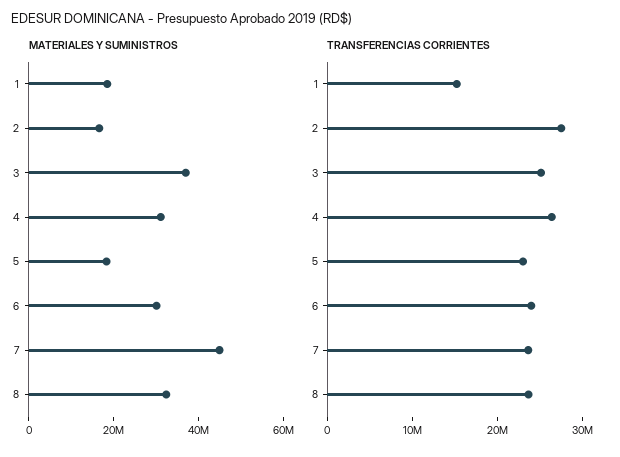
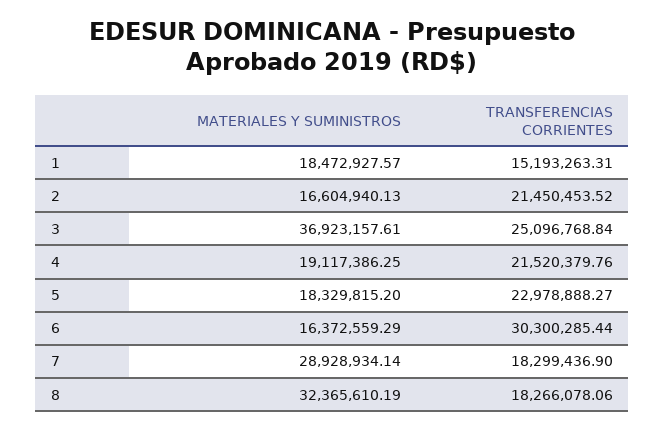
  {
    "MATERIALES Y SUMINISTROS": {
      "1": 18472927.57,
      "2": 16604940.13,
      "3": 36923157.61,
-     "4": 30000000,
+     "4": 19117386.25,
      "5": 18329815.2,
-     "6": 30000000,
+     "6": 16372559.29,
-     "7": 45000000,
+     "7": 28928934.14,
      "8": 32365610.19
    },
    "TRANSFERENCIAS CORRIENTES": {
      "1": 15193263.31,
-     "2": 28000000,
+     "2": 21450453.52,
      "3": 25096768.84,
-     "4": 26000000,
+     "4": 21520379.76,
      "5": 22978888.27,
-     "6": 24000000,
+     "6": 30300285.44,
-     "7": 24000000,
+     "7": 18299436.9,
-     "8": 24000000
+     "8": 18266078.06
    }
  }

